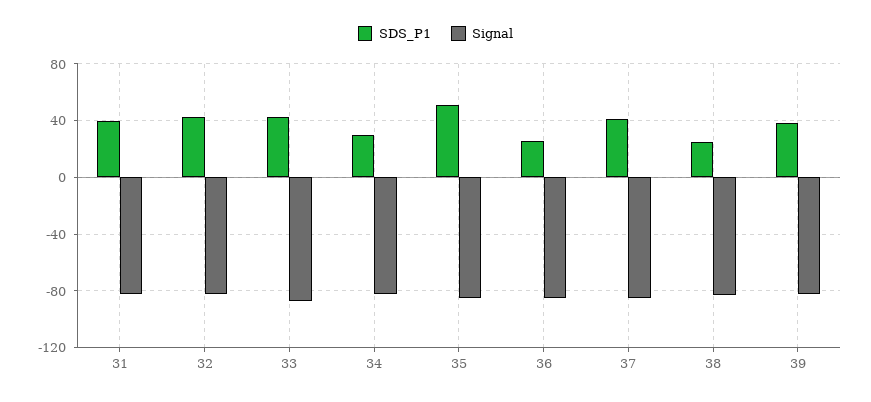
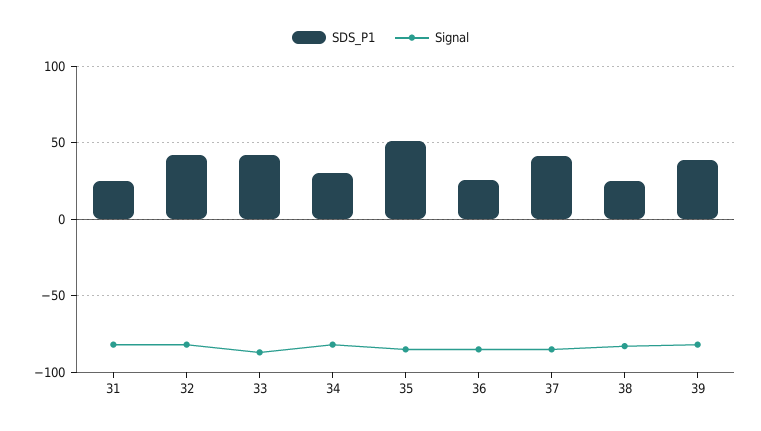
  {
    "SDS_P1": {
-     "31": 40,
+     "31": 25,
      "32": 40,
      "33": 40,
      "34": 30,
      "35": 50,
      "36": 25,
      "37": 40,
      "38": 25,
      "39": 40
    },
    "Signal": {
      "31": -80,
      "32": -80,
      "33": -85,
      "34": -80,
      "35": -85,
      "36": -85,
      "37": -85,
      "38": -85,
      "39": -80
    }
  }

